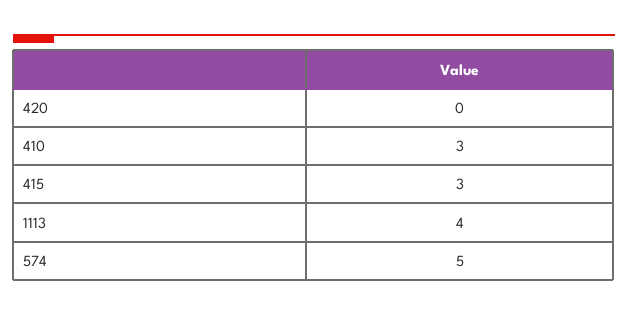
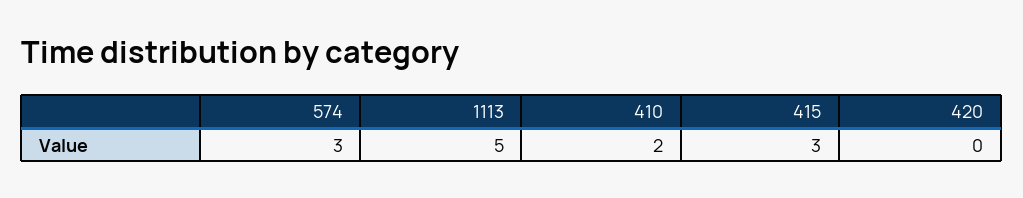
  {
    "420": 0,
-   "410": 3,
+   "410": 2,
    "415": 3,
-   "1113": 4,
+   "1113": 5,
-   "574": 5
+   "574": 3
  }

